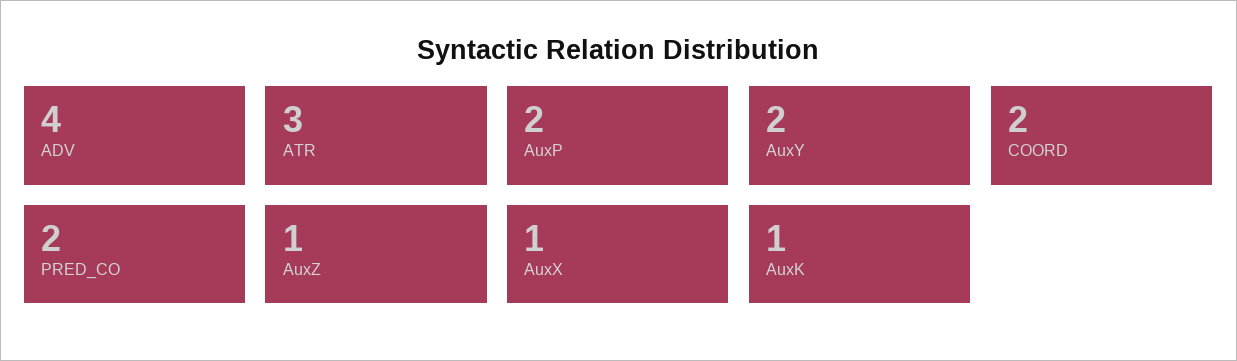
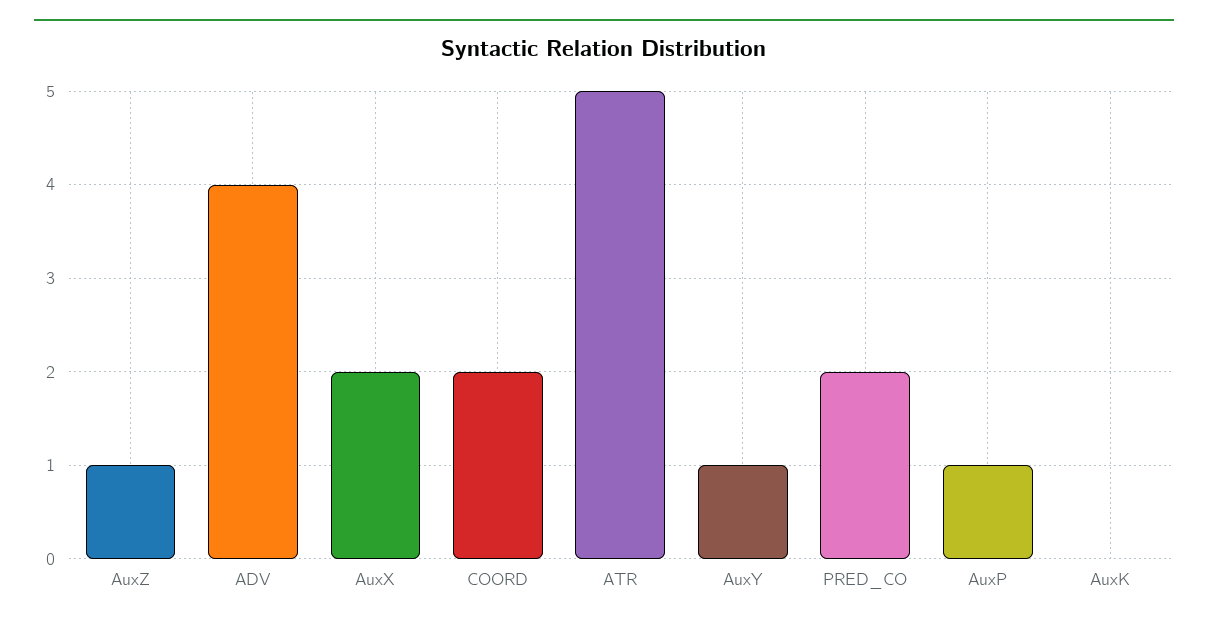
  {
    "ADV": 4,
-   "ATR": 3,
+   "ATR": 5,
-   "AuxP": 2,
+   "AuxP": 1,
-   "AuxY": 2,
+   "AuxY": 1,
    "COORD": 2,
    "PRED_CO": 2,
    "AuxZ": 1,
-   "AuxX": 1,
+   "AuxX": 2,
-   "AuxK": 1
+   "AuxK": 0
  }

